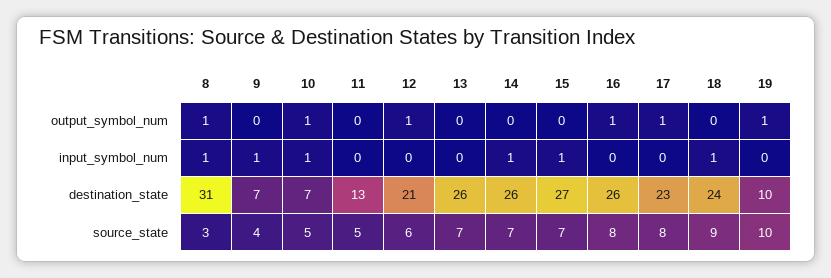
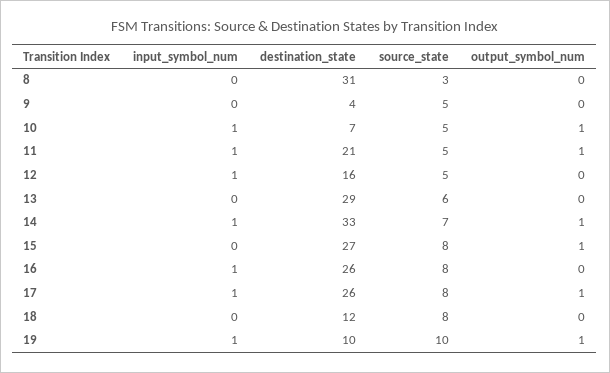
  {
    "8": {
-     "output_symbol_num": 1,
+     "output_symbol_num": 0,
-     "input_symbol_num": 1,
+     "input_symbol_num": 0,
      "destination_state": 31,
      "source_state": 3
    },
    "9": {
      "output_symbol_num": 0,
-     "input_symbol_num": 1,
+     "input_symbol_num": 0,
-     "destination_state": 7,
+     "destination_state": 4,
-     "source_state": 4
+     "source_state": 5
    },
    "10": {
      "output_symbol_num": 1,
      "input_symbol_num": 1,
      "destination_state": 7,
      "source_state": 5
    },
    "11": {
-     "output_symbol_num": 0,
+     "output_symbol_num": 1,
-     "input_symbol_num": 0,
+     "input_symbol_num": 1,
-     "destination_state": 13,
+     "destination_state": 21,
      "source_state": 5
    },
    "12": {
-     "output_symbol_num": 1,
+     "output_symbol_num": 0,
-     "input_symbol_num": 0,
+     "input_symbol_num": 1,
-     "destination_state": 21,
+     "destination_state": 16,
-     "source_state": 6
+     "source_state": 5
    },
    "13": {
      "output_symbol_num": 0,
      "input_symbol_num": 0,
-     "destination_state": 26,
+     "destination_state": 29,
-     "source_state": 7
+     "source_state": 6
    },
    "14": {
-     "output_symbol_num": 0,
+     "output_symbol_num": 1,
      "input_symbol_num": 1,
-     "destination_state": 26,
+     "destination_state": 33,
      "source_state": 7
    },
    "15": {
-     "output_symbol_num": 0,
+     "output_symbol_num": 1,
-     "input_symbol_num": 1,
+     "input_symbol_num": 0,
      "destination_state": 27,
-     "source_state": 7
+     "source_state": 8
    },
    "16": {
-     "output_symbol_num": 1,
+     "output_symbol_num": 0,
-     "input_symbol_num": 0,
+     "input_symbol_num": 1,
      "destination_state": 26,
      "source_state": 8
    },
    "17": {
      "output_symbol_num": 1,
-     "input_symbol_num": 0,
+     "input_symbol_num": 1,
-     "destination_state": 23,
+     "destination_state": 26,
      "source_state": 8
    },
    "18": {
      "output_symbol_num": 0,
-     "input_symbol_num": 1,
+     "input_symbol_num": 0,
-     "destination_state": 24,
+     "destination_state": 12,
-     "source_state": 9
+     "source_state": 8
    },
    "19": {
      "output_symbol_num": 1,
-     "input_symbol_num": 0,
+     "input_symbol_num": 1,
      "destination_state": 10,
      "source_state": 10
    }
  }

